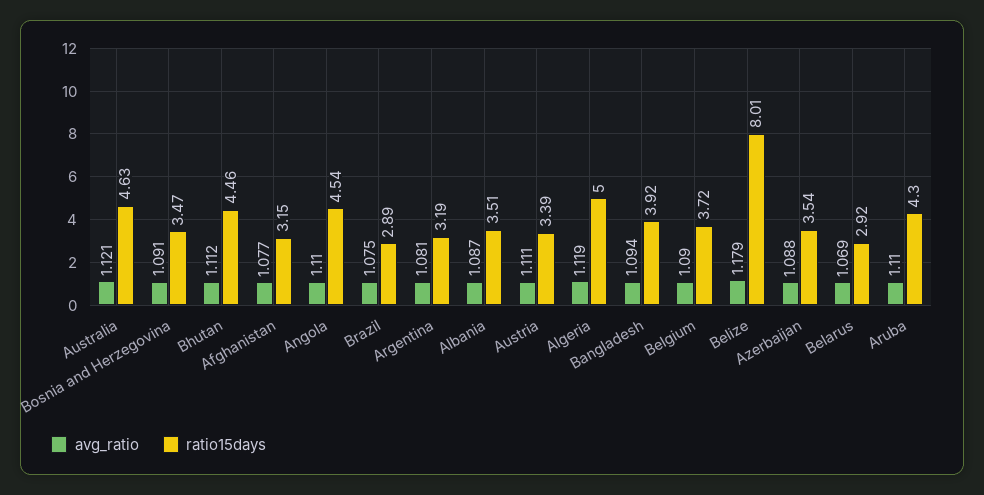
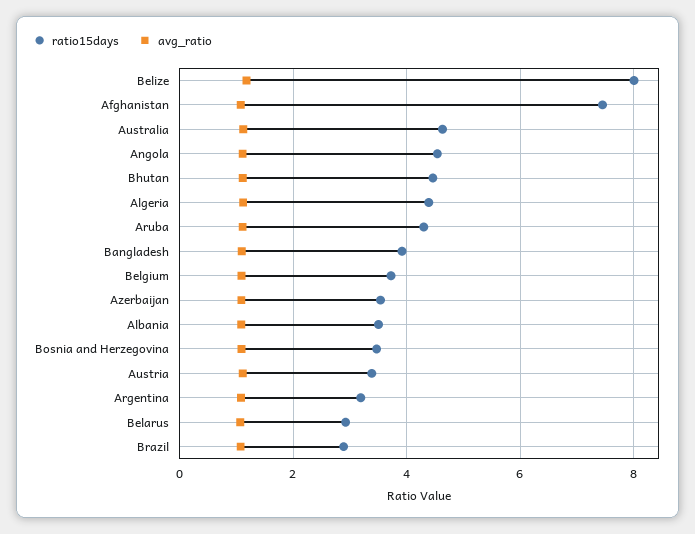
  {
    "avg_ratio": {
      "Australia": 1.121,
      "Bosnia and Herzegovina": 1.091,
      "Bhutan": 1.112,
      "Afghanistan": 1.077,
      "Angola": 1.11,
      "Brazil": 1.075,
      "Argentina": 1.081,
      "Albania": 1.087,
      "Austria": 1.111,
      "Algeria": 1.119,
      "Bangladesh": 1.094,
      "Belgium": 1.09,
      "Belize": 1.179,
      "Azerbaijan": 1.088,
      "Belarus": 1.069,
      "Aruba": 1.11
    },
    "ratio15days": {
      "Australia": 4.63,
      "Bosnia and Herzegovina": 3.47,
      "Bhutan": 4.46,
-     "Afghanistan": 3.15,
+     "Afghanistan": 7.4,
      "Angola": 4.54,
      "Brazil": 2.89,
      "Argentina": 3.19,
      "Albania": 3.51,
      "Austria": 3.39,
-     "Algeria": 5,
+     "Algeria": 4.4,
      "Bangladesh": 3.92,
      "Belgium": 3.72,
      "Belize": 8.01,
      "Azerbaijan": 3.54,
      "Belarus": 2.92,
      "Aruba": 4.3
    }
  }

